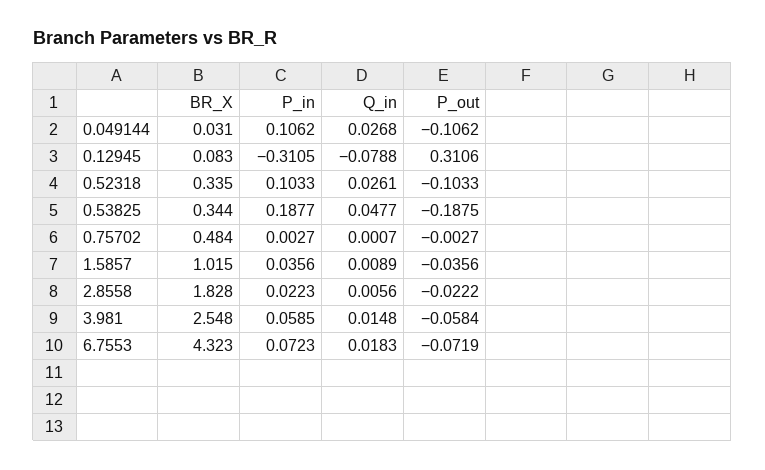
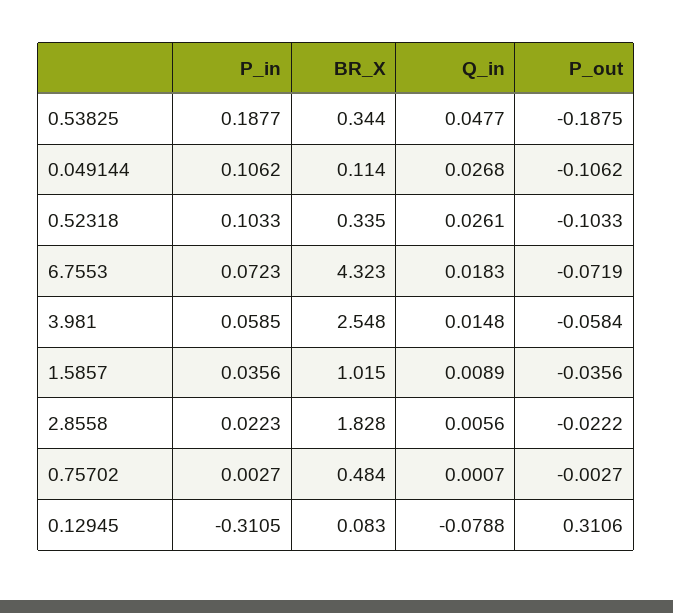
  {
    "BR_X": {
-     "0.049144": 0.031,
+     "0.049144": 0.114,
      "0.12945": 0.083,
      "0.52318": 0.335,
      "0.53825": 0.344,
      "0.75702": 0.484,
      "1.5857": 1.015,
      "2.8558": 1.828,
      "3.981": 2.548,
      "6.7553": 4.323
    },
    "P_in": {
      "0.049144": 0.1062,
      "0.12945": -0.3105,
      "0.52318": 0.1033,
      "0.53825": 0.1877,
      "0.75702": 0.0027,
      "1.5857": 0.0356,
      "2.8558": 0.0223,
      "3.981": 0.0585,
      "6.7553": 0.0723
    },
    "Q_in": {
      "0.049144": 0.0268,
      "0.12945": -0.0788,
      "0.52318": 0.0261,
      "0.53825": 0.0477,
      "0.75702": 0.0007,
      "1.5857": 0.0089,
      "2.8558": 0.0056,
      "3.981": 0.0148,
      "6.7553": 0.0183
    },
    "P_out": {
      "0.049144": -0.1062,
      "0.12945": 0.3106,
      "0.52318": -0.1033,
      "0.53825": -0.1875,
      "0.75702": -0.0027,
      "1.5857": -0.0356,
      "2.8558": -0.0222,
      "3.981": -0.0584,
      "6.7553": -0.0719
    }
  }

